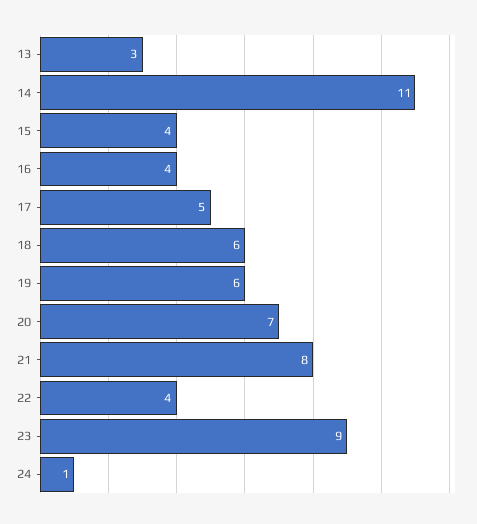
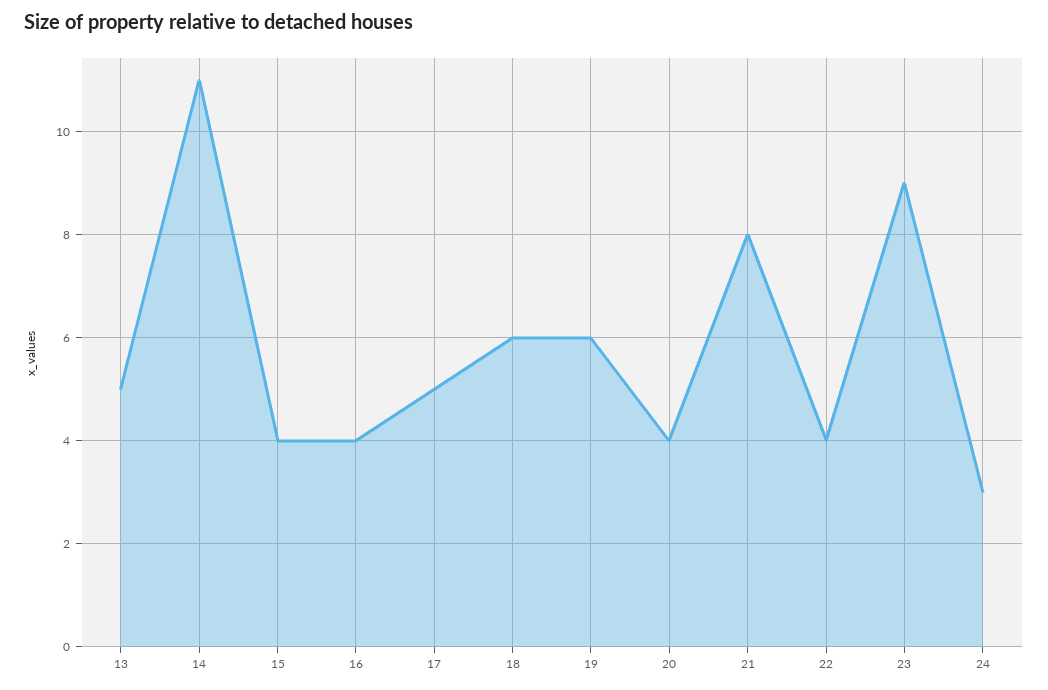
  {
-   "13": 3,
+   "13": 5,
    "14": 11,
    "15": 4,
    "16": 4,
    "17": 5,
    "18": 6,
    "19": 6,
-   "20": 7,
+   "20": 4,
    "21": 8,
    "22": 4,
    "23": 9,
-   "24": 1
+   "24": 3
  }

